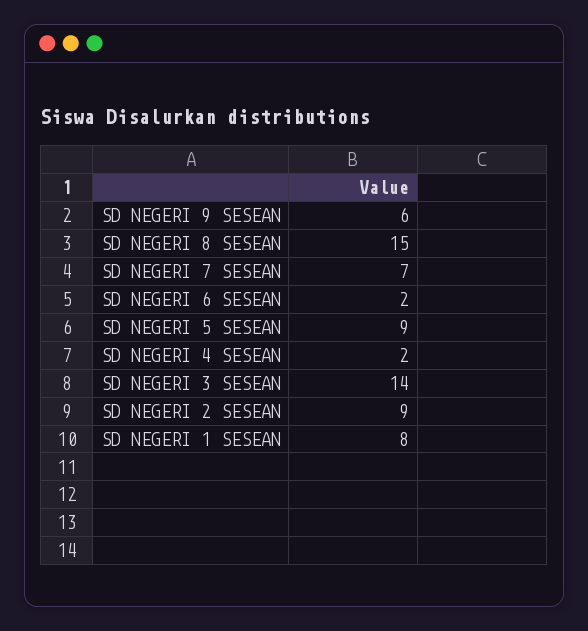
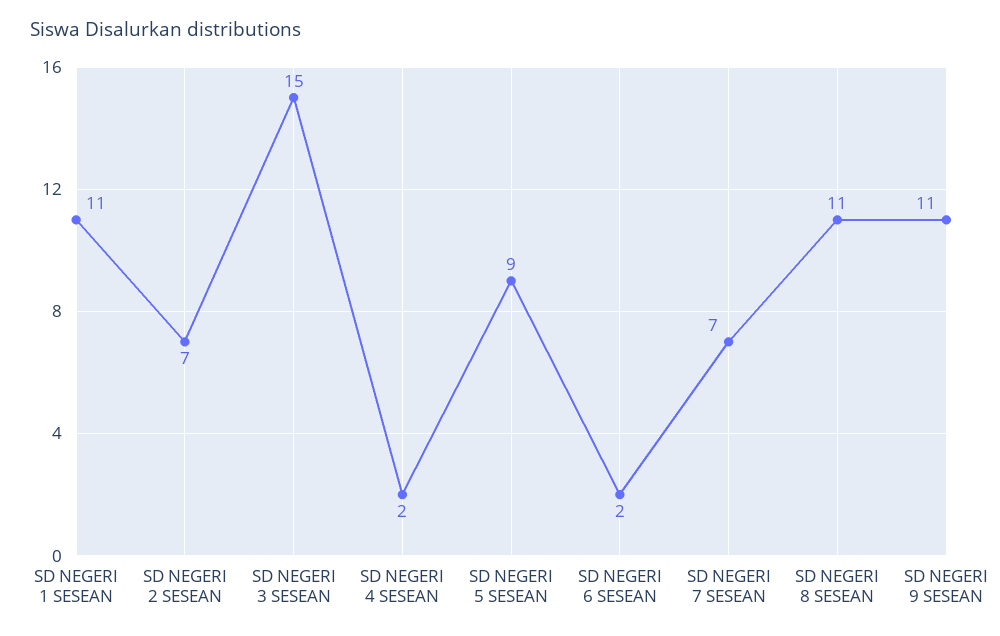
  {
-   "SD NEGERI 9 SESEAN": 6,
+   "SD NEGERI 9 SESEAN": 11,
-   "SD NEGERI 8 SESEAN": 15,
+   "SD NEGERI 8 SESEAN": 11,
    "SD NEGERI 7 SESEAN": 7,
    "SD NEGERI 6 SESEAN": 2,
    "SD NEGERI 5 SESEAN": 9,
    "SD NEGERI 4 SESEAN": 2,
-   "SD NEGERI 3 SESEAN": 14,
+   "SD NEGERI 3 SESEAN": 15,
-   "SD NEGERI 2 SESEAN": 9,
+   "SD NEGERI 2 SESEAN": 7,
-   "SD NEGERI 1 SESEAN": 8
+   "SD NEGERI 1 SESEAN": 11
  }

